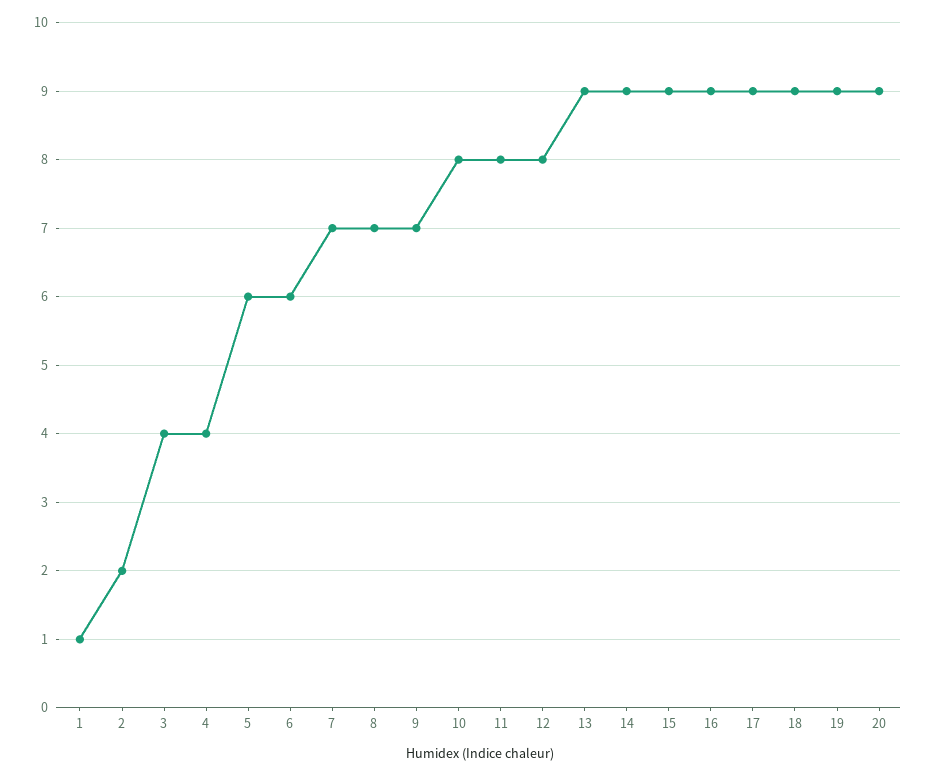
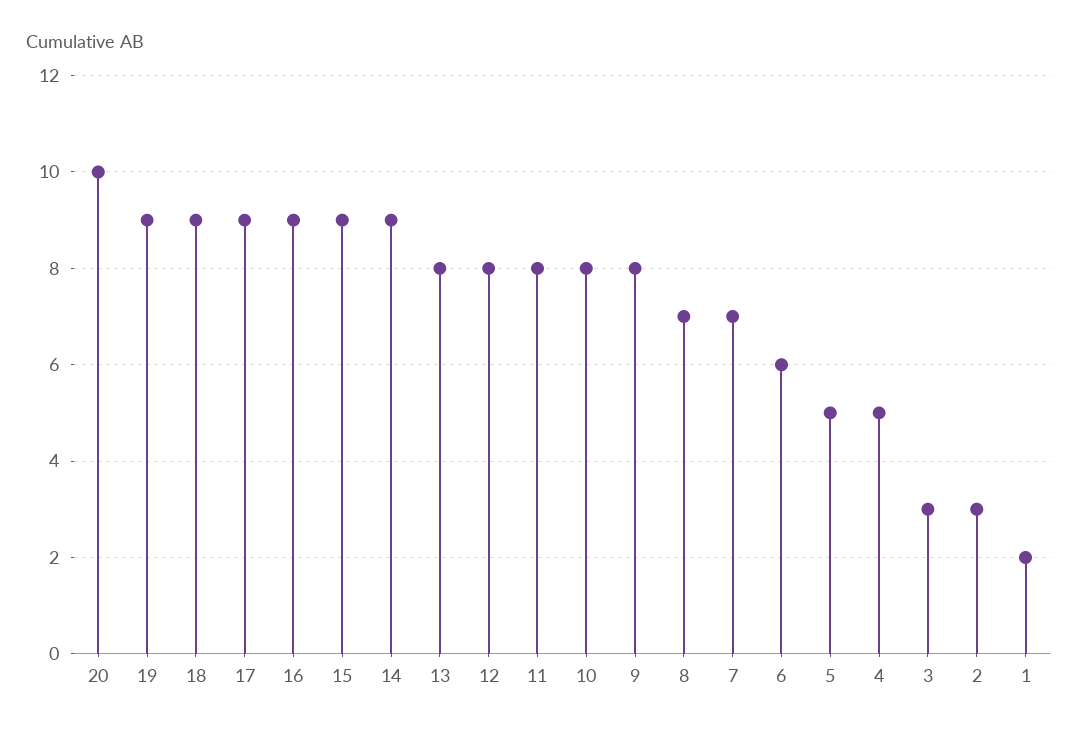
  {
-   "1": 1,
+   "1": 2,
-   "2": 2,
+   "2": 3,
-   "3": 4,
+   "3": 3,
-   "4": 4,
+   "4": 5,
-   "5": 6,
+   "5": 5,
    "6": 6,
    "7": 7,
    "8": 7,
-   "9": 7,
+   "9": 8,
    "10": 8,
    "11": 8,
    "12": 8,
-   "13": 9,
+   "13": 8,
    "14": 9,
    "15": 9,
    "16": 9,
    "17": 9,
    "18": 9,
    "19": 9,
-   "20": 9
+   "20": 10
  }

